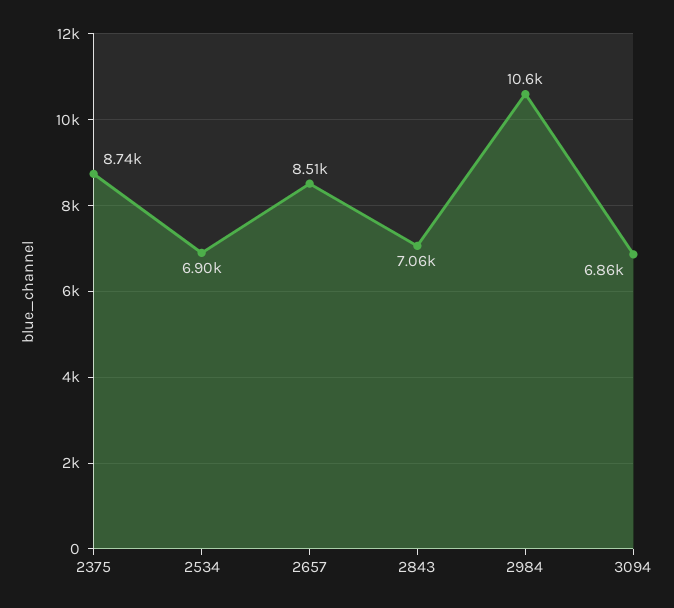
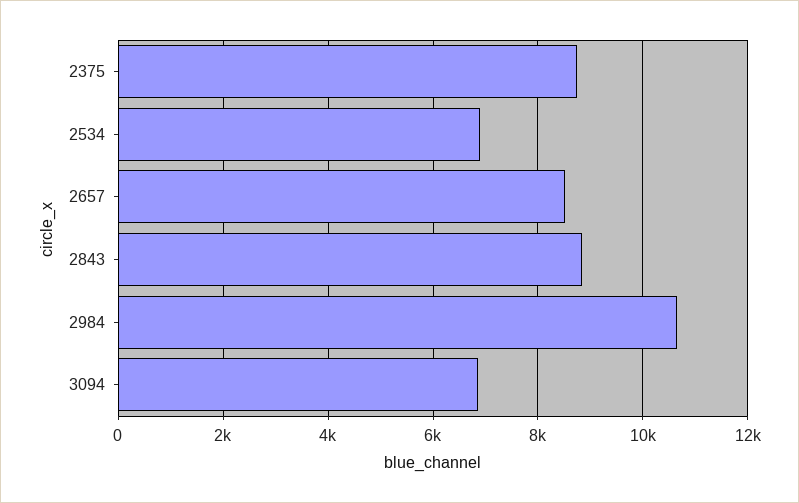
  {
    "2375": 8740,
    "2534": 6900,
    "2657": 8510,
-   "2843": 7060,
+   "2843": 8800,
    "2984": 10600,
    "3094": 6860
  }

